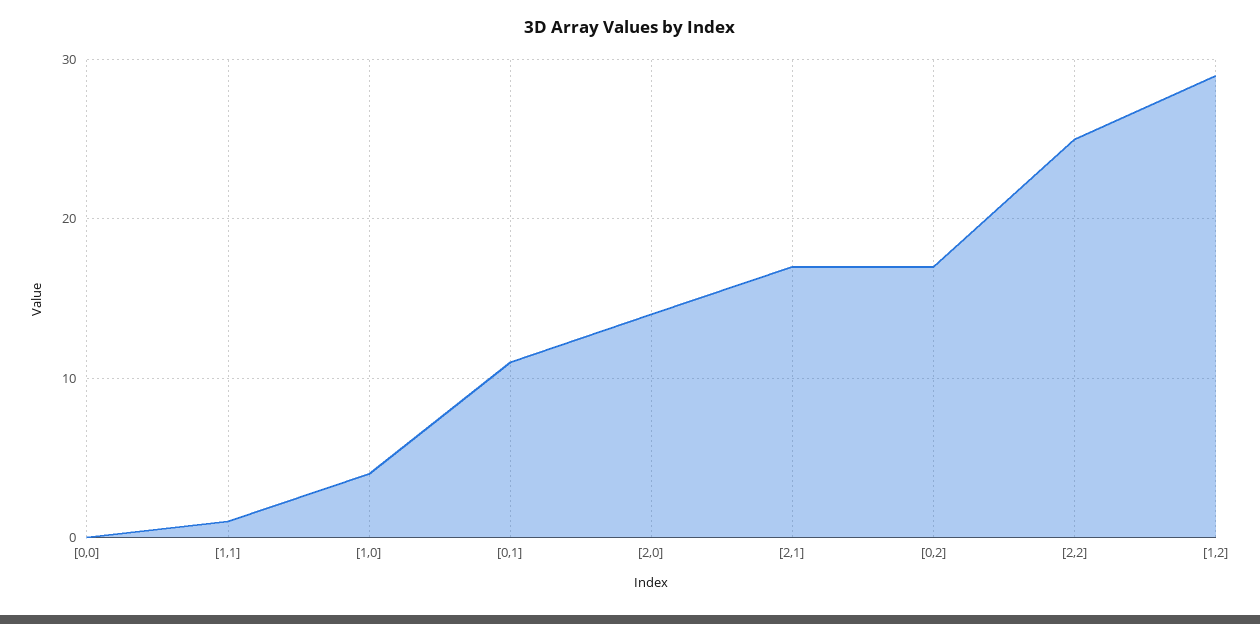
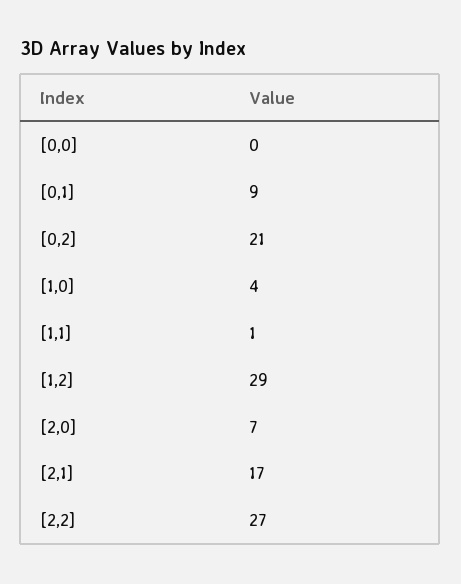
  {
    "[0,0]": 0,
    "[1,1]": 1,
    "[1,0]": 4,
-   "[0,1]": 11,
+   "[0,1]": 9,
-   "[2,0]": 14,
+   "[2,0]": 7,
    "[2,1]": 17,
-   "[0,2]": 17,
+   "[0,2]": 21,
-   "[2,2]": 25,
+   "[2,2]": 27,
    "[1,2]": 29
  }

